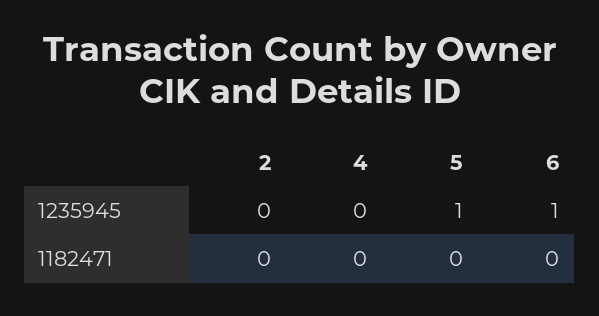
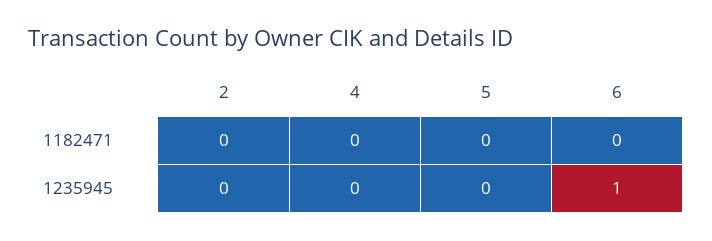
  {
    "2": {
      "1235945": 0,
      "1182471": 0
    },
    "4": {
      "1235945": 0,
      "1182471": 0
    },
    "5": {
-     "1235945": 1,
+     "1235945": 0,
      "1182471": 0
    },
    "6": {
      "1235945": 1,
      "1182471": 0
    }
  }

